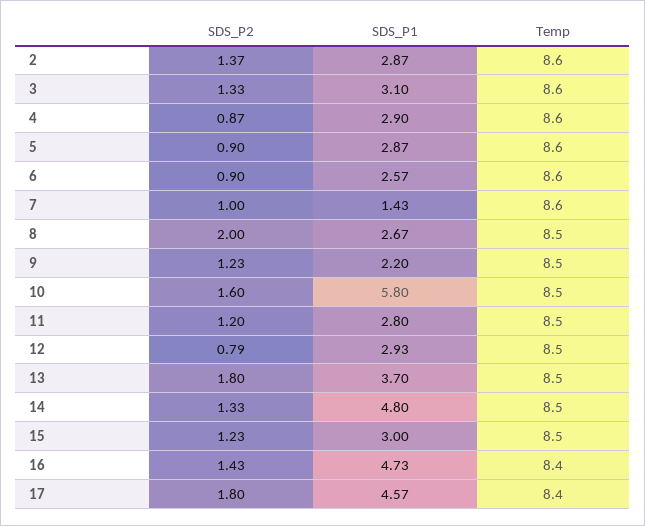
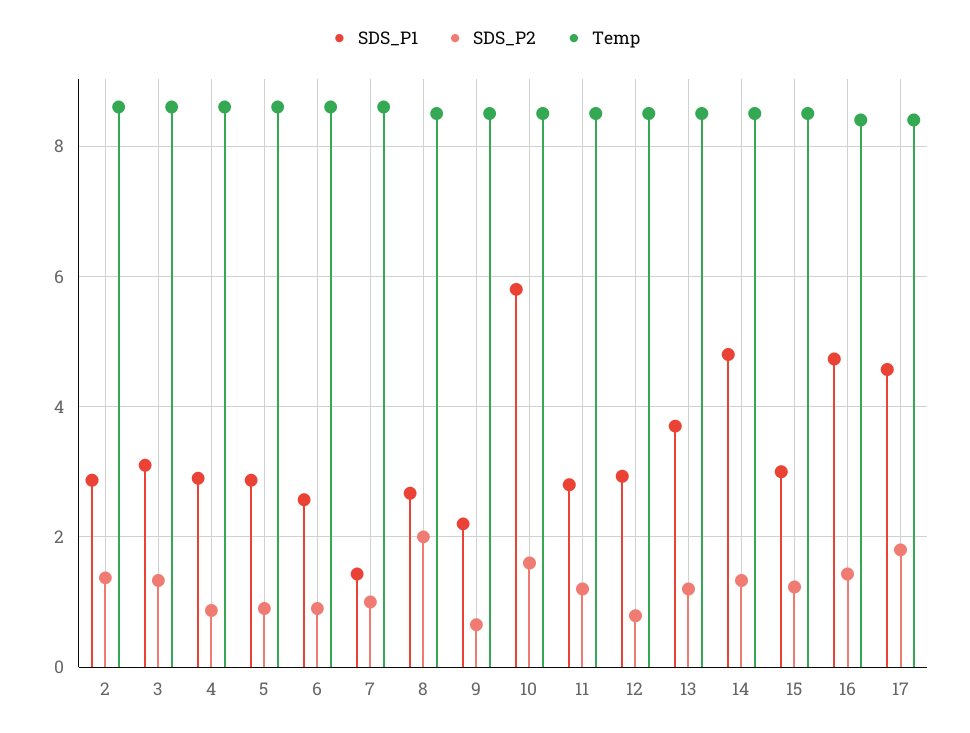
  {
    "SDS_P2": {
      "2": 1.37,
      "3": 1.33,
      "4": 0.87,
      "5": 0.9,
      "6": 0.9,
      "7": 1,
      "8": 2,
-     "9": 1.23,
+     "9": 0.6,
      "10": 1.6,
      "11": 1.2,
      "12": 0.79,
-     "13": 1.8,
+     "13": 1.2,
      "14": 1.33,
      "15": 1.23,
      "16": 1.43,
      "17": 1.8
    },
    "SDS_P1": {
      "2": 2.87,
      "3": 3.1,
      "4": 2.9,
      "5": 2.87,
      "6": 2.57,
      "7": 1.43,
      "8": 2.67,
      "9": 2.2,
      "10": 5.8,
      "11": 2.8,
      "12": 2.93,
      "13": 3.7,
      "14": 4.8,
      "15": 3,
      "16": 4.73,
      "17": 4.57
    },
    "Temp": {
      "2": 8.6,
      "3": 8.6,
      "4": 8.6,
      "5": 8.6,
      "6": 8.6,
      "7": 8.6,
      "8": 8.5,
      "9": 8.5,
      "10": 8.5,
      "11": 8.5,
      "12": 8.5,
      "13": 8.5,
      "14": 8.5,
      "15": 8.5,
      "16": 8.4,
      "17": 8.4
    }
  }

